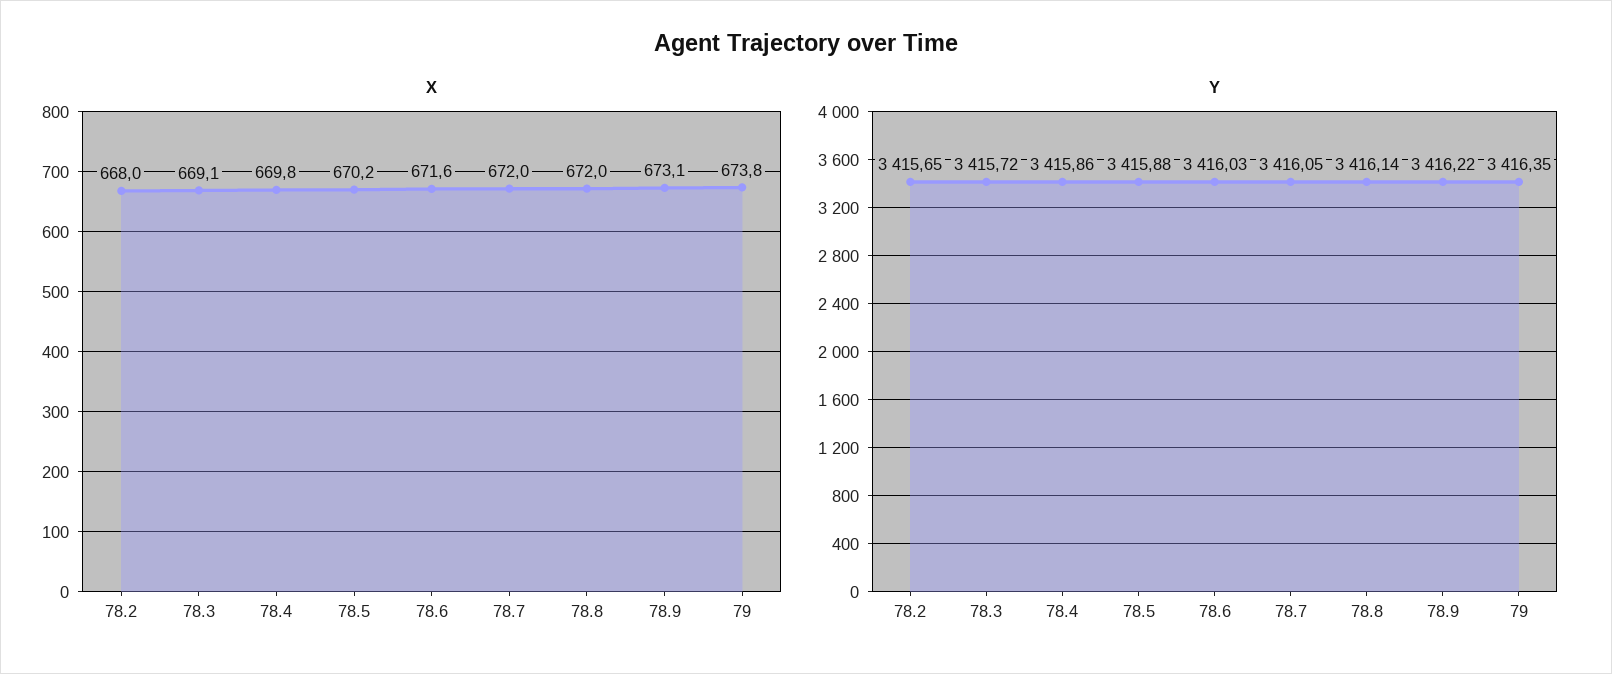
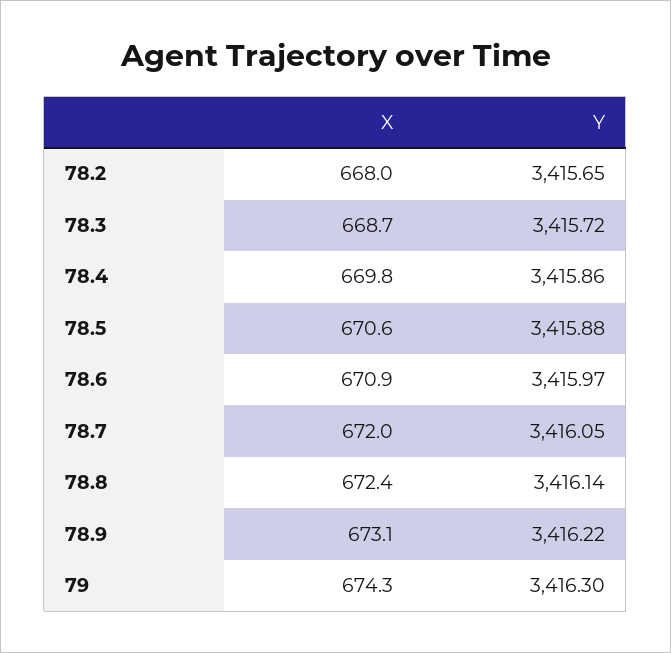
  {
    "X": {
      "78.2": 668,
-     "78.3": 669.1,
+     "78.3": 668.7,
      "78.4": 669.8,
-     "78.5": 670.2,
+     "78.5": 670.6,
-     "78.6": 671.6,
+     "78.6": 670.9,
      "78.7": 672,
-     "78.8": 672,
+     "78.8": 672.4,
      "78.9": 673.1,
-     "79": 673.8
+     "79": 674.3
    },
    "Y": {
      "78.2": 3415.65,
      "78.3": 3415.72,
      "78.4": 3415.86,
      "78.5": 3415.88,
-     "78.6": 3416.03,
+     "78.6": 3415.97,
      "78.7": 3416.05,
      "78.8": 3416.14,
      "78.9": 3416.22,
-     "79": 3416.35
+     "79": 3416.3
    }
  }

